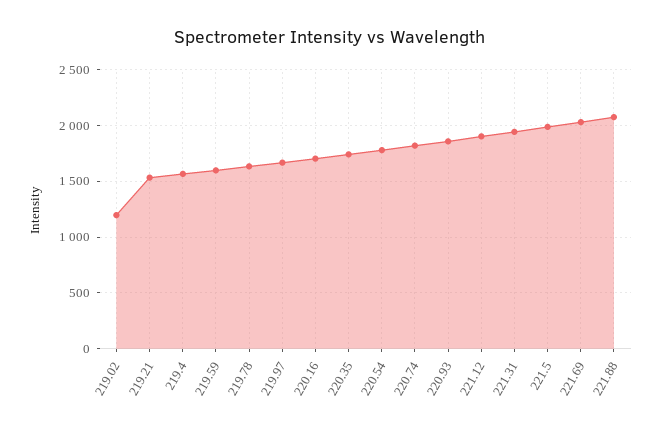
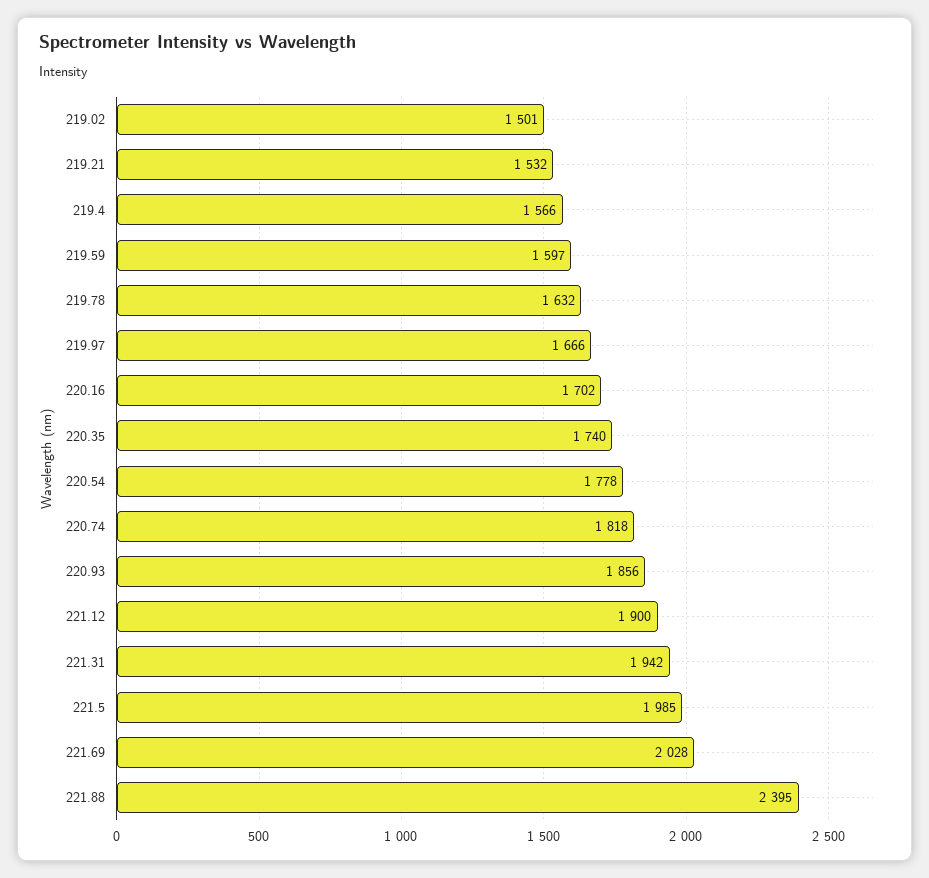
  {
-   "219.02": 1200,
+   "219.02": 1501,
    "219.21": 1532,
    "219.4": 1566,
    "219.59": 1597,
    "219.78": 1632,
    "219.97": 1666,
    "220.16": 1702,
    "220.35": 1740,
    "220.54": 1778,
    "220.74": 1818,
    "220.93": 1856,
    "221.12": 1900,
    "221.31": 1942,
    "221.5": 1985,
    "221.69": 2028,
-   "221.88": 2100
+   "221.88": 2395
  }

